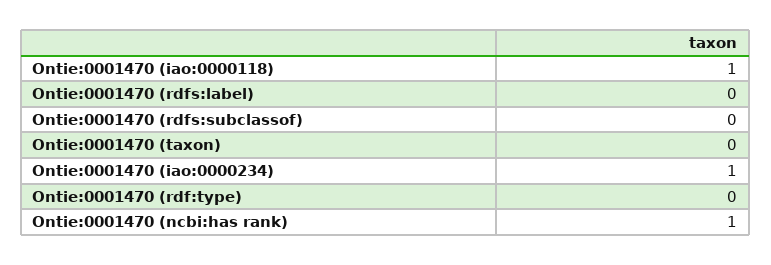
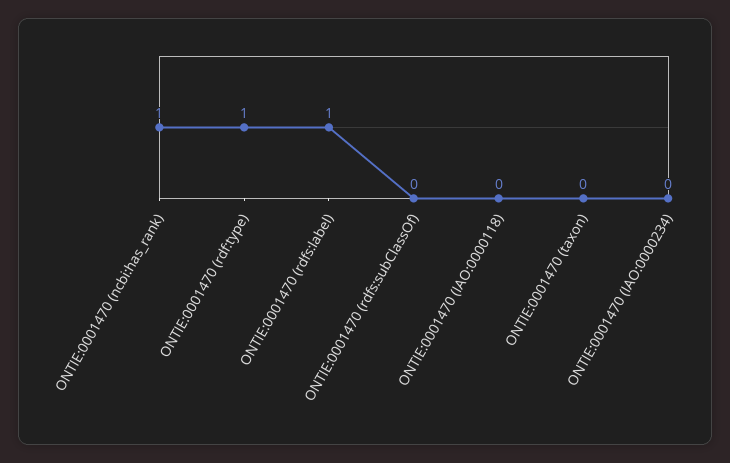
  {
-   "Ontie:0001470 (iao:0000118)": 1,
+   "Ontie:0001470 (iao:0000118)": 0,
-   "Ontie:0001470 (rdfs:label)": 0,
+   "Ontie:0001470 (rdfs:label)": 1,
    "Ontie:0001470 (rdfs:subclassof)": 0,
    "Ontie:0001470 (taxon)": 0,
-   "Ontie:0001470 (iao:0000234)": 1,
+   "Ontie:0001470 (iao:0000234)": 0,
-   "Ontie:0001470 (rdf:type)": 0,
+   "Ontie:0001470 (rdf:type)": 1,
    "Ontie:0001470 (ncbi:has rank)": 1
  }

